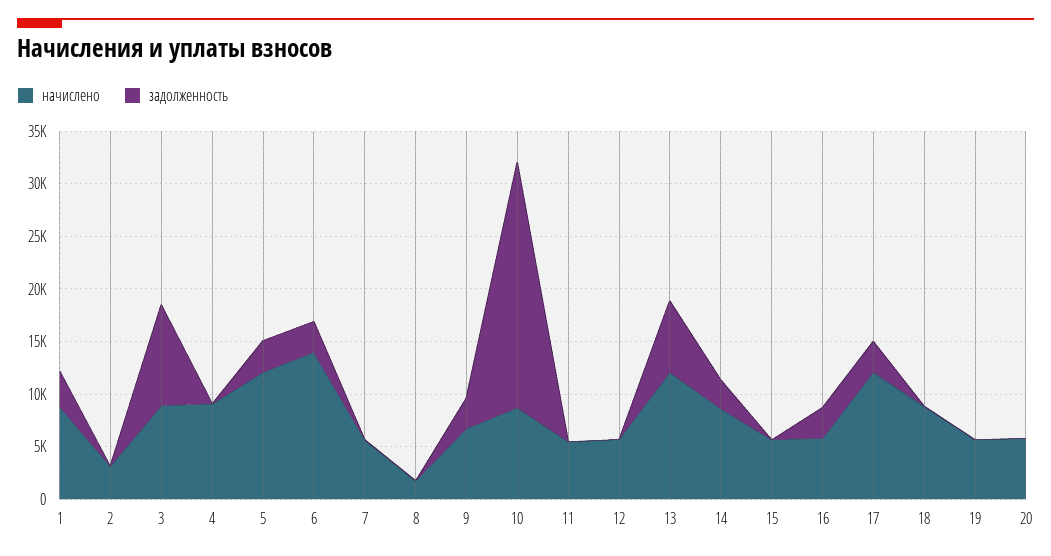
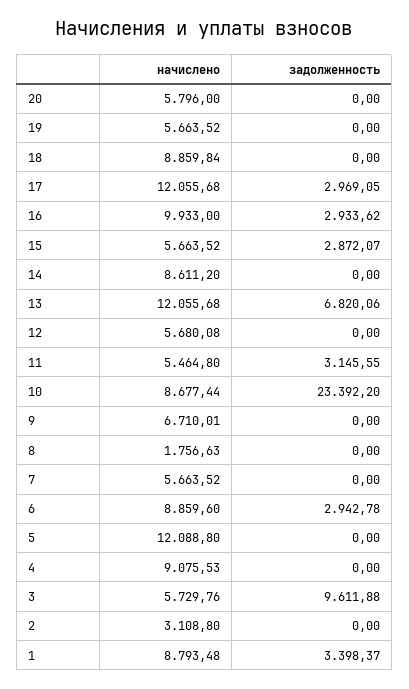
  {
    "начислено": {
      "1": 8793.48,
      "2": 3108.8,
-     "3": 9000,
+     "3": 5729.76,
      "4": 9075.53,
      "5": 12088.8,
-     "6": 14000,
+     "6": 8859.6,
      "7": 5663.52,
      "8": 1756.63,
      "9": 6710.01,
      "10": 8677.44,
      "11": 5464.8,
      "12": 5680.08,
      "13": 12055.68,
      "14": 8611.2,
      "15": 5663.52,
-     "16": 6000,
+     "16": 9933,
      "17": 12055.68,
      "18": 8859.84,
      "19": 5663.52,
      "20": 5796
    },
    "задолженность": {
      "1": 3398.37,
      "2": 0,
      "3": 9611.88,
      "4": 0,
-     "5": 3000,
+     "5": 0,
      "6": 2942.78,
      "7": 0,
      "8": 0,
-     "9": 3000,
+     "9": 0,
      "10": 23392.2,
-     "11": 0,
+     "11": 3145.55,
      "12": 0,
      "13": 6820.06,
-     "14": 3000,
+     "14": 0,
-     "15": 0,
+     "15": 2872.07,
      "16": 2933.62,
      "17": 2969.05,
      "18": 0,
      "19": 0,
      "20": 0
    }
  }

